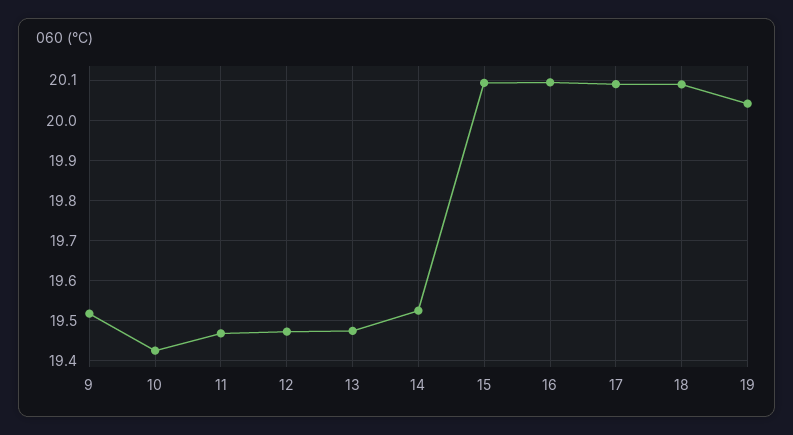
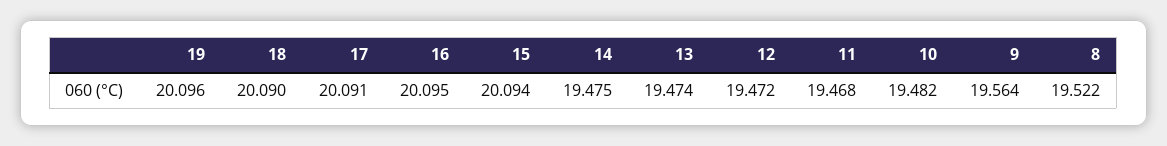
  {
-   "9": 19.52,
+   "9": 19.564,
-   "10": 19.42,
+   "10": 19.482,
    "11": 19.468,
    "12": 19.472,
    "13": 19.474,
-   "14": 19.52,
+   "14": 19.475,
    "15": 20.094,
    "16": 20.095,
    "17": 20.091,
    "18": 20.09,
-   "19": 20.04
+   "19": 20.096,
+   "8": 19.522
  }

